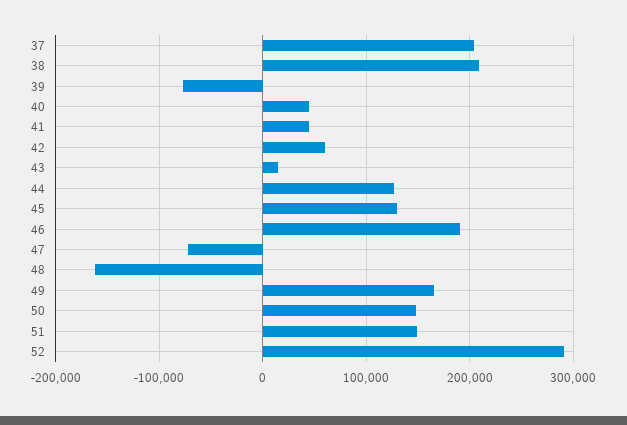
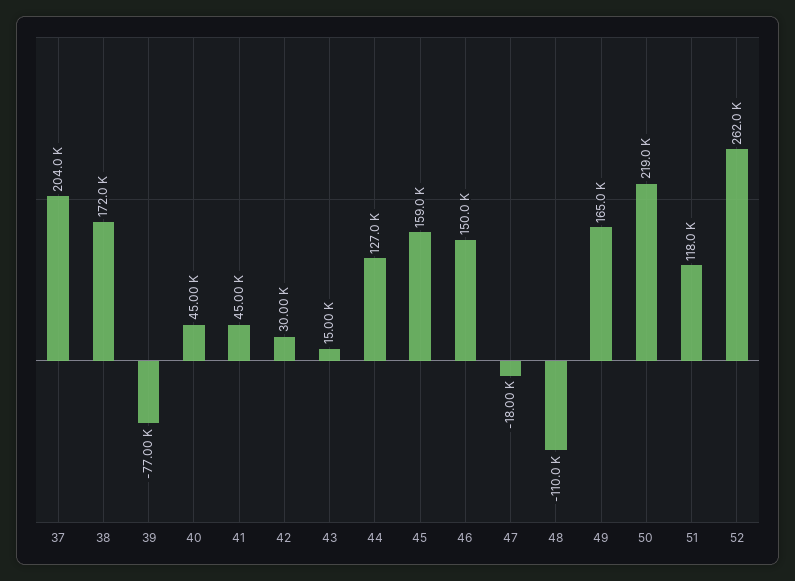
  {
    "37": 204000,
-   "38": 210000,
+   "38": 172000,
    "39": -77000,
    "40": 45000,
    "41": 45000,
-   "42": 60000,
+   "42": 30000,
    "43": 15000,
    "44": 127000,
-   "45": 130000,
+   "45": 159000,
-   "46": 190000,
+   "46": 150000,
-   "47": -70000,
+   "47": -18000,
-   "48": -160000,
+   "48": -110000,
    "49": 165000,
-   "50": 150000,
+   "50": 219000,
-   "51": 150000,
+   "51": 118000,
-   "52": 290000
+   "52": 262000
  }

